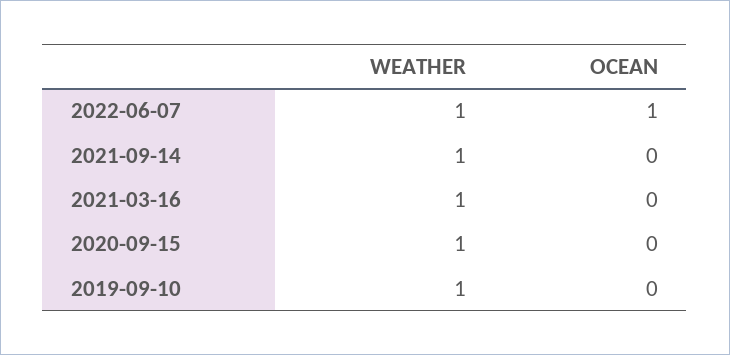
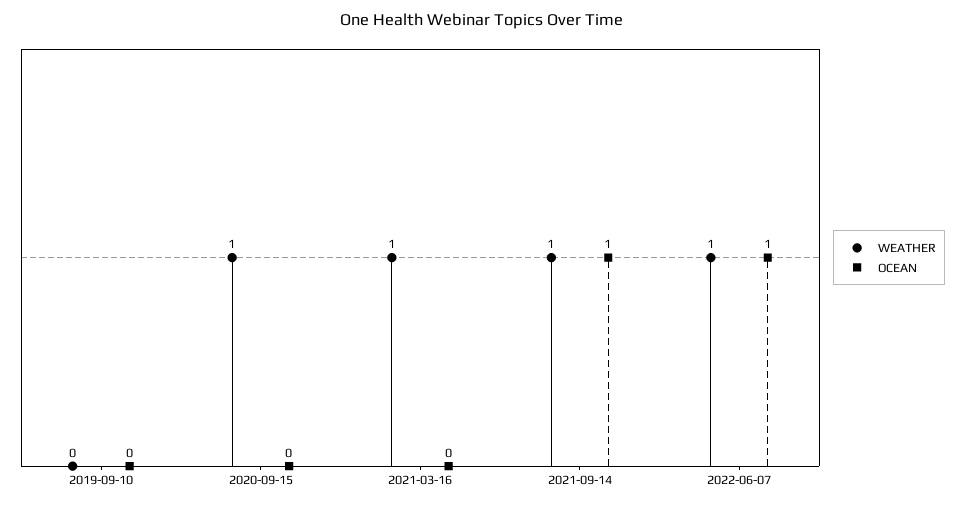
  {
    "WEATHER": {
      "2022-06-07": 1,
      "2021-09-14": 1,
      "2021-03-16": 1,
      "2020-09-15": 1,
-     "2019-09-10": 1
+     "2019-09-10": 0
    },
    "OCEAN": {
      "2022-06-07": 1,
-     "2021-09-14": 0,
+     "2021-09-14": 1,
      "2021-03-16": 0,
      "2020-09-15": 0,
      "2019-09-10": 0
    }
  }

